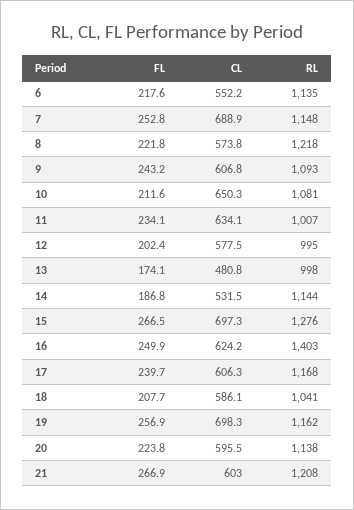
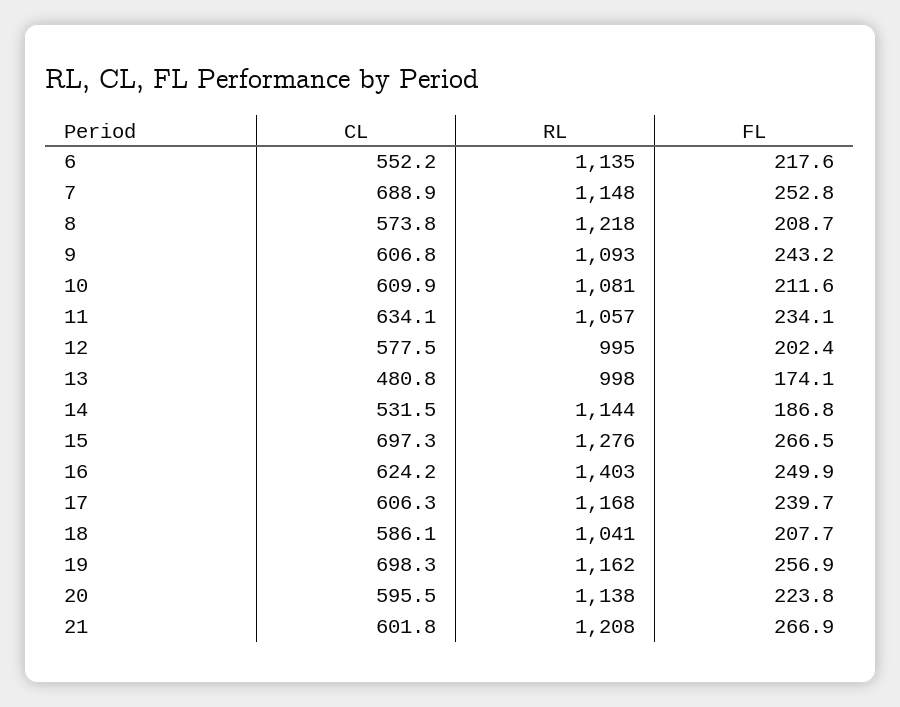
  {
    "FL": {
      "6": 217.6,
      "7": 252.8,
-     "8": 221.8,
+     "8": 208.7,
      "9": 243.2,
      "10": 211.6,
      "11": 234.1,
      "12": 202.4,
      "13": 174.1,
      "14": 186.8,
      "15": 266.5,
      "16": 249.9,
      "17": 239.7,
      "18": 207.7,
      "19": 256.9,
      "20": 223.8,
      "21": 266.9
    },
    "CL": {
      "6": 552.2,
      "7": 688.9,
      "8": 573.8,
      "9": 606.8,
-     "10": 650.3,
+     "10": 609.9,
      "11": 634.1,
      "12": 577.5,
      "13": 480.8,
      "14": 531.5,
      "15": 697.3,
      "16": 624.2,
      "17": 606.3,
      "18": 586.1,
      "19": 698.3,
      "20": 595.5,
-     "21": 603
+     "21": 601.8
    },
    "RL": {
      "6": 1135,
      "7": 1148,
      "8": 1218,
      "9": 1093,
      "10": 1081,
-     "11": 1007,
+     "11": 1057,
      "12": 995,
      "13": 998,
      "14": 1144,
      "15": 1276,
      "16": 1403,
      "17": 1168,
      "18": 1041,
      "19": 1162,
      "20": 1138,
      "21": 1208
    }
  }

